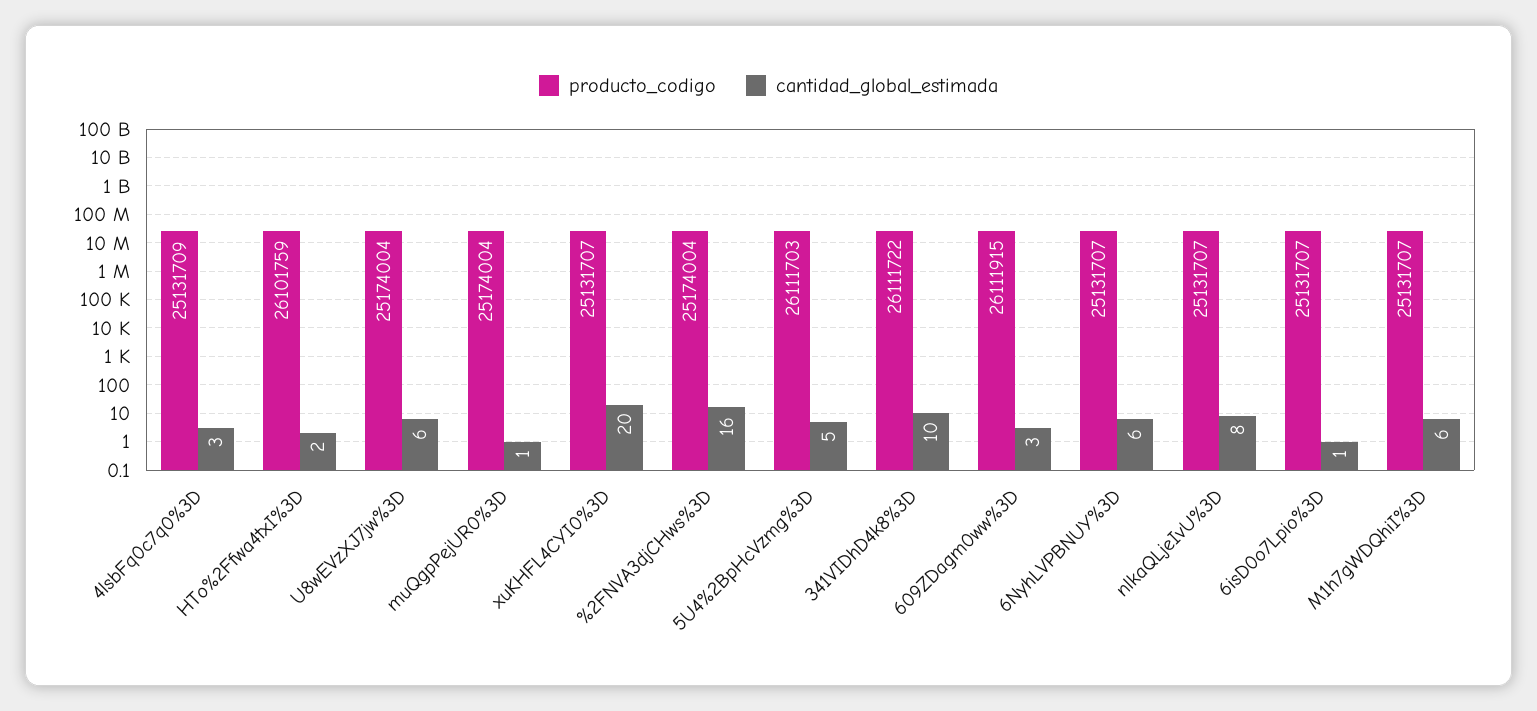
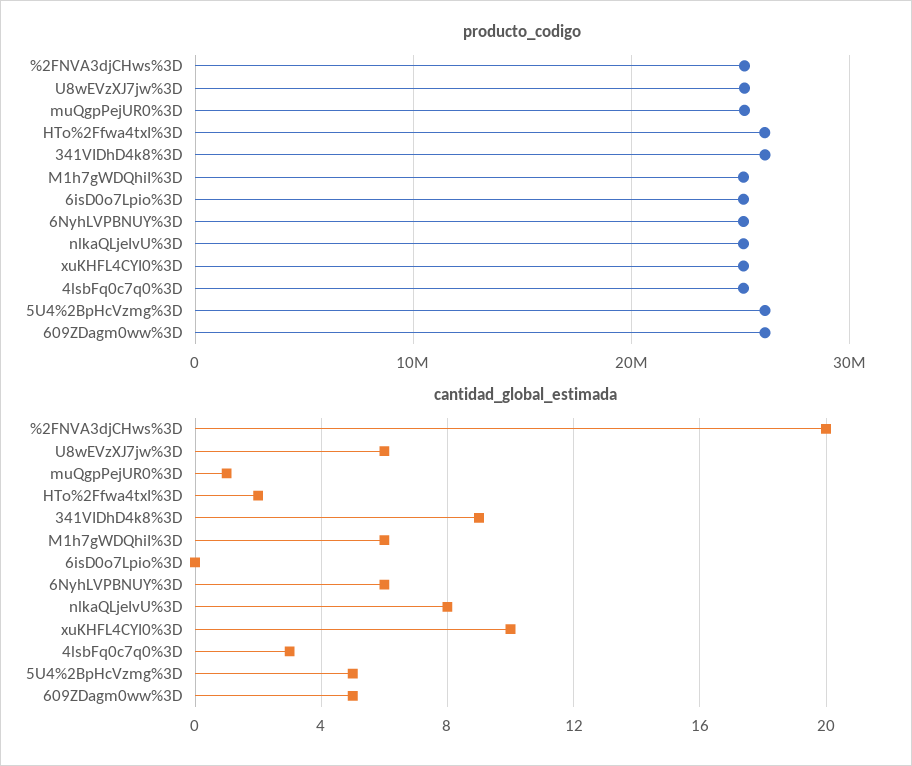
  {
    "producto_codigo": {
      "4lsbFq0c7q0%3D": 25131709,
      "HTo%2Ffwa4txI%3D": 26101759,
      "U8wEVzXJ7jw%3D": 25174004,
      "muQgpPejUR0%3D": 25174004,
      "xuKHFL4CYI0%3D": 25131707,
      "%2FNVA3djCHws%3D": 25174004,
      "5U4%2BpHcVzmg%3D": 26111703,
      "341VIDhD4k8%3D": 26111722,
      "609ZDagm0ww%3D": 26111915,
      "6NyhLVPBNUY%3D": 25131707,
      "nlkaQLjeIvU%3D": 25131707,
      "6isD0o7Lpio%3D": 25131707,
      "M1h7gWDQhiI%3D": 25131707
    },
    "cantidad_global_estimada": {
      "4lsbFq0c7q0%3D": 3,
      "HTo%2Ffwa4txI%3D": 2,
      "U8wEVzXJ7jw%3D": 6,
      "muQgpPejUR0%3D": 1,
-     "xuKHFL4CYI0%3D": 20,
+     "xuKHFL4CYI0%3D": 10,
-     "%2FNVA3djCHws%3D": 16,
+     "%2FNVA3djCHws%3D": 20,
      "5U4%2BpHcVzmg%3D": 5,
-     "341VIDhD4k8%3D": 10,
+     "341VIDhD4k8%3D": 9,
-     "609ZDagm0ww%3D": 3,
+     "609ZDagm0ww%3D": 5,
      "6NyhLVPBNUY%3D": 6,
      "nlkaQLjeIvU%3D": 8,
-     "6isD0o7Lpio%3D": 1,
+     "6isD0o7Lpio%3D": 0,
      "M1h7gWDQhiI%3D": 6
    }
  }

